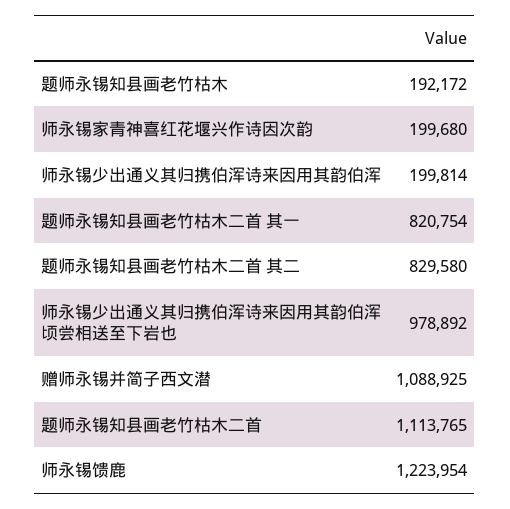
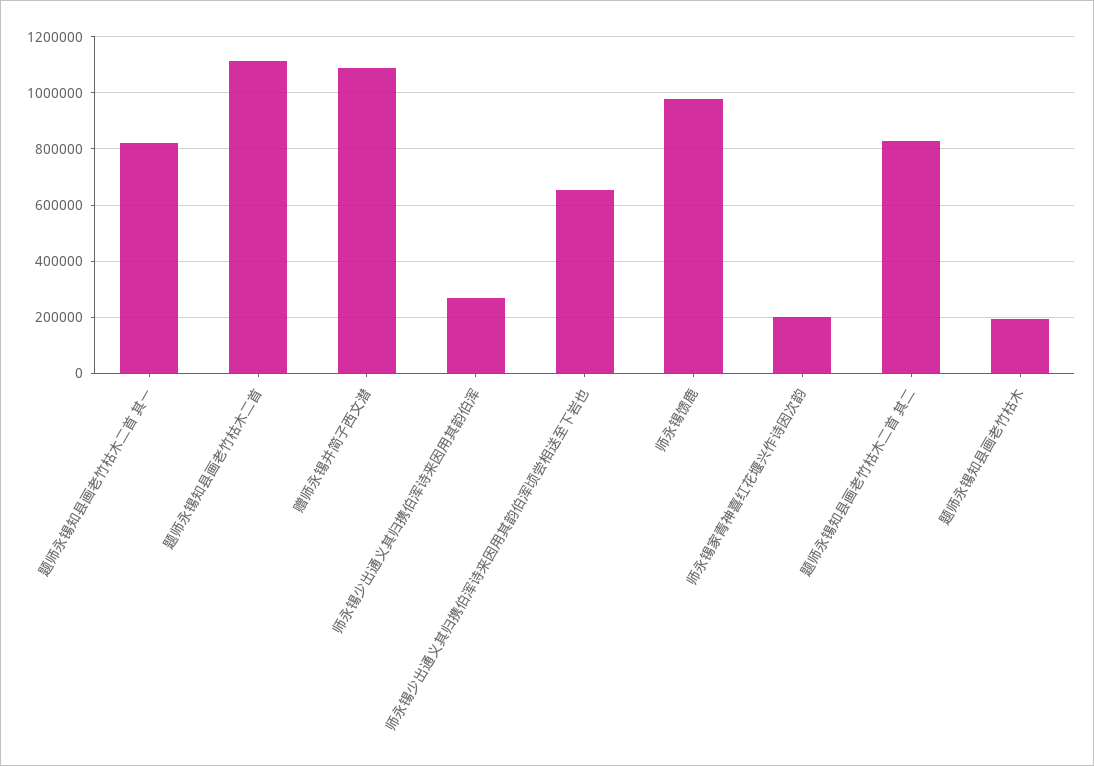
  {
    "题师永锡知县画老竹枯木": 192172,
    "师永锡家青神喜红花堰兴作诗因次韵": 199680,
-   "师永锡少出通义其归携伯浑诗来因用其韵伯浑": 199814,
+   "师永锡少出通义其归携伯浑诗来因用其韵伯浑": 275000,
    "题师永锡知县画老竹枯木二首 其一": 820754,
    "题师永锡知县画老竹枯木二首 其二": 829580,
-   "师永锡少出通义其归携伯浑诗来因用其韵伯浑顷尝相送至下岩也": 978892,
+   "师永锡少出通义其归携伯浑诗来因用其韵伯浑顷尝相送至下岩也": 650000,
    "赠师永锡并简子西文潜": 1088925,
    "题师永锡知县画老竹枯木二首": 1113765,
-   "师永锡馈鹿": 1223954
+   "师永锡馈鹿": 975000
  }

